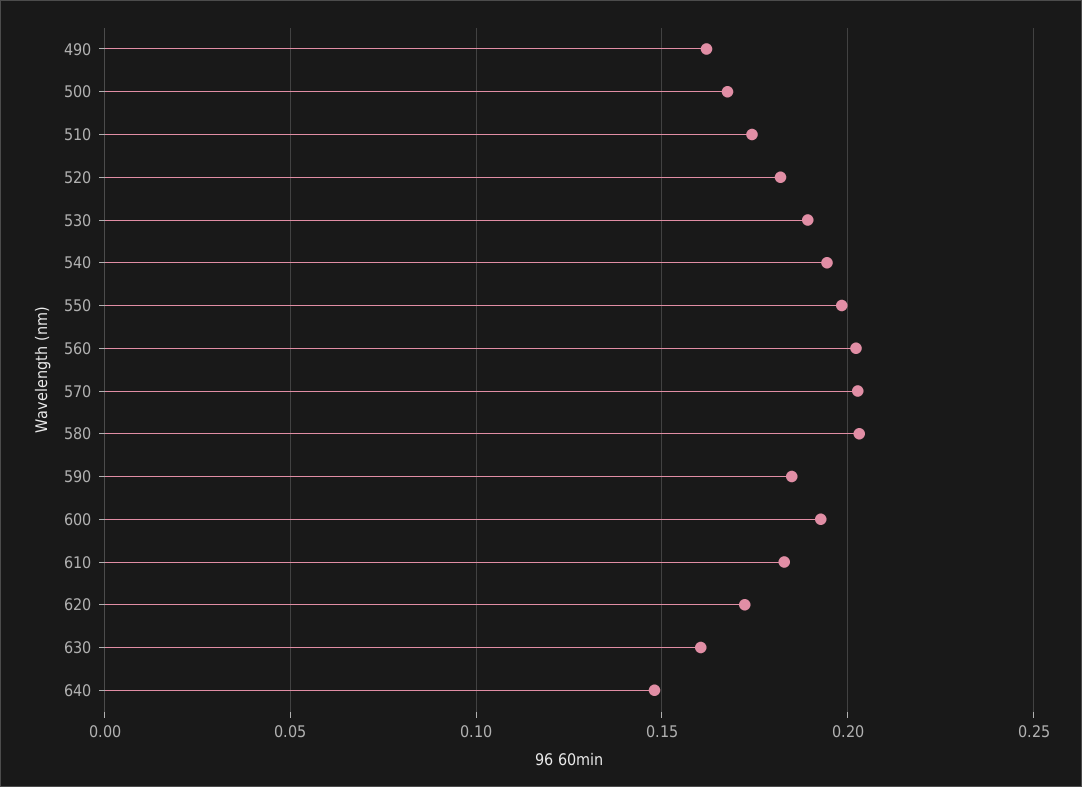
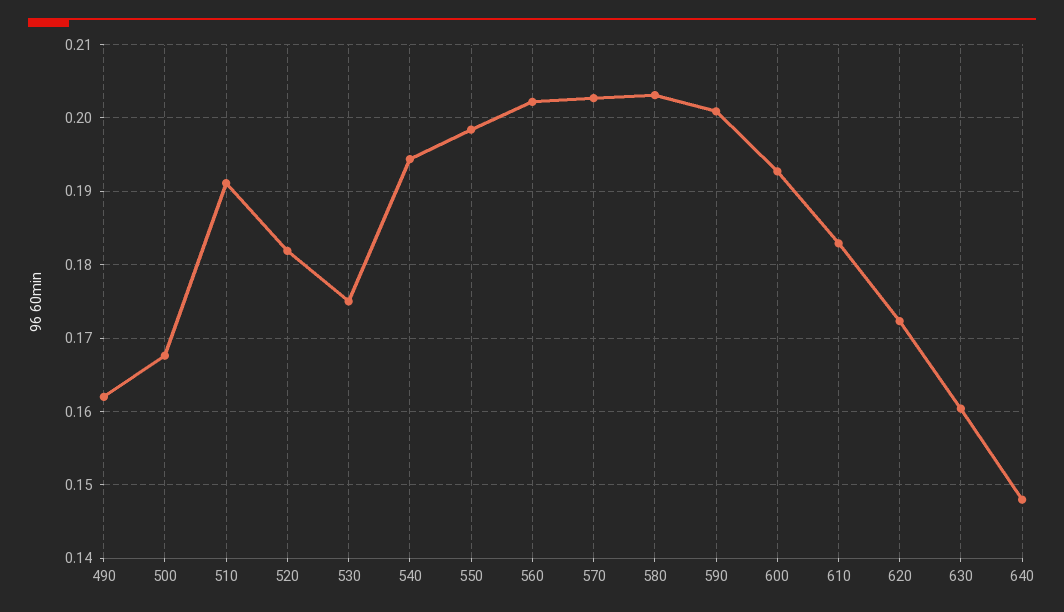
  {
    "490": 0.162,
    "500": 0.168,
-   "510": 0.175,
+   "510": 0.191,
    "520": 0.182,
-   "530": 0.19,
+   "530": 0.175,
    "540": 0.194,
    "550": 0.198,
    "560": 0.202,
    "570": 0.203,
    "580": 0.203,
-   "590": 0.185,
+   "590": 0.201,
    "600": 0.193,
    "610": 0.183,
    "620": 0.172,
    "630": 0.16,
    "640": 0.148
  }

